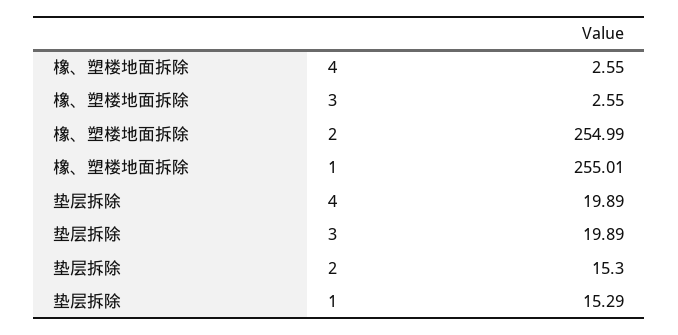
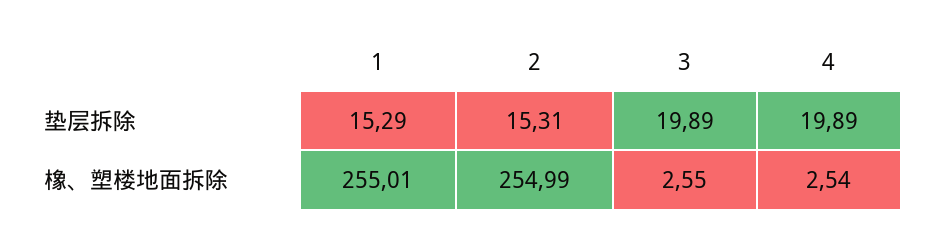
  {
    "橡、塑楼地面拆除": {
-     "4": 2.55,
+     "4": 2.54,
      "3": 2.55,
      "2": 254.99,
      "1": 255.01
    },
    "垫层拆除": {
      "4": 19.89,
      "3": 19.89,
-     "2": 15.3,
+     "2": 15.31,
      "1": 15.29
    }
  }

